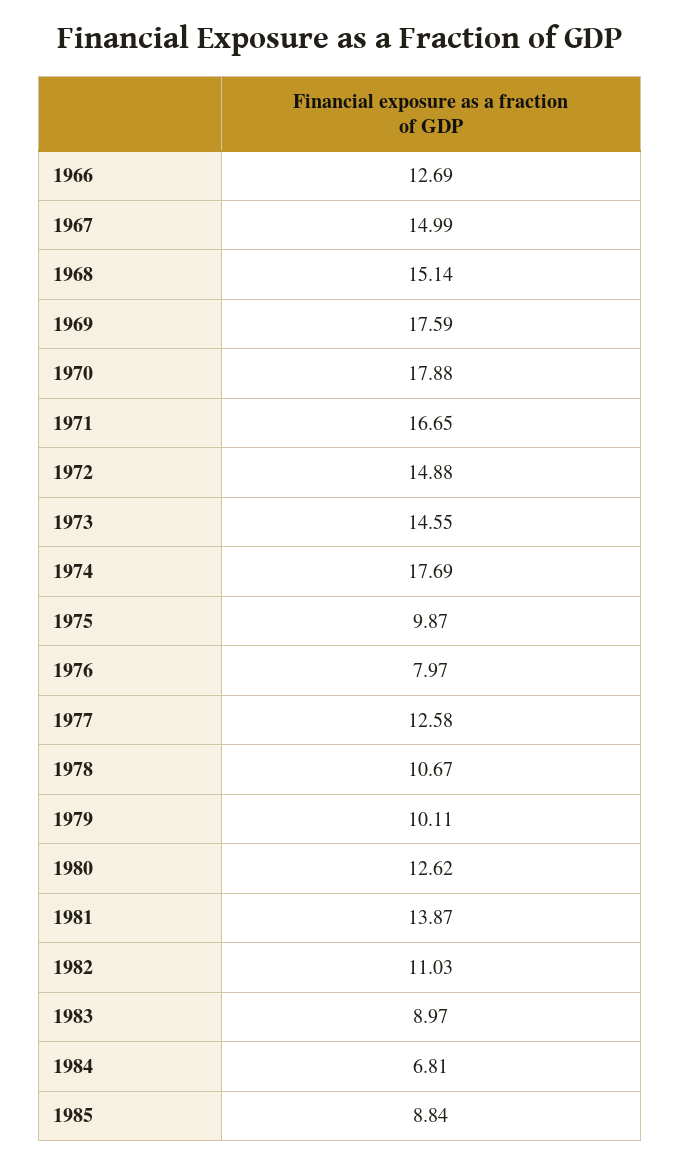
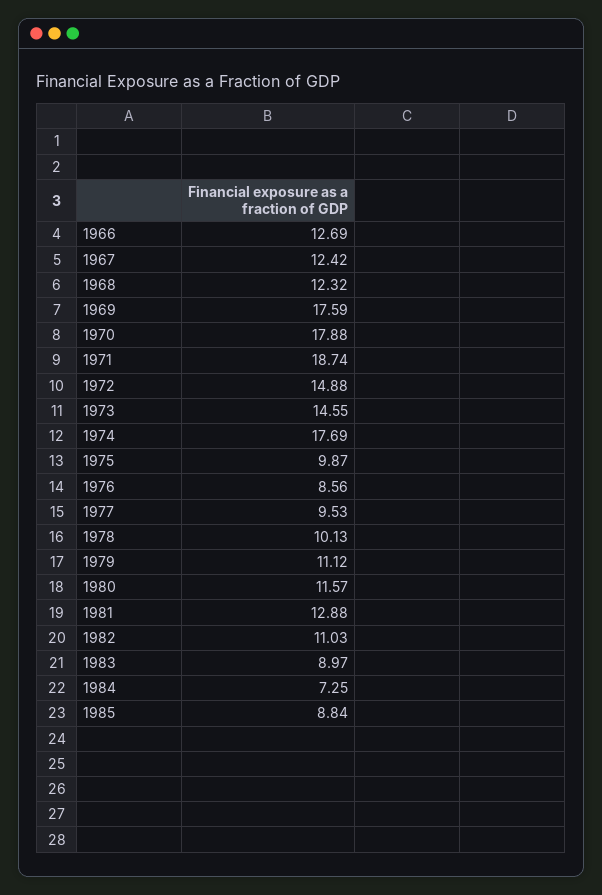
  {
    "1966": 12.69,
-   "1967": 14.99,
+   "1967": 12.42,
-   "1968": 15.14,
+   "1968": 12.32,
    "1969": 17.59,
    "1970": 17.88,
-   "1971": 16.65,
+   "1971": 18.74,
    "1972": 14.88,
    "1973": 14.55,
    "1974": 17.69,
    "1975": 9.87,
-   "1976": 7.97,
+   "1976": 8.56,
-   "1977": 12.58,
+   "1977": 9.53,
-   "1978": 10.67,
+   "1978": 10.13,
-   "1979": 10.11,
+   "1979": 11.12,
-   "1980": 12.62,
+   "1980": 11.57,
-   "1981": 13.87,
+   "1981": 12.88,
    "1982": 11.03,
    "1983": 8.97,
-   "1984": 6.81,
+   "1984": 7.25,
    "1985": 8.84
  }

